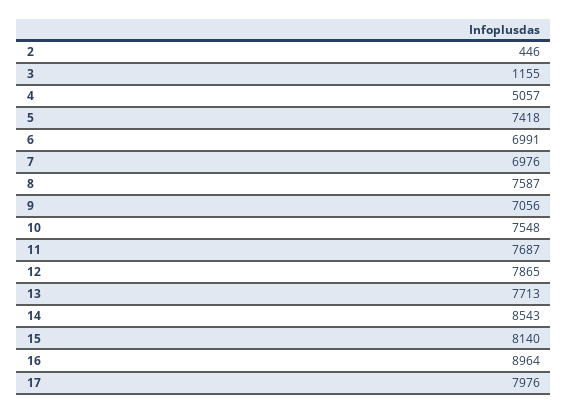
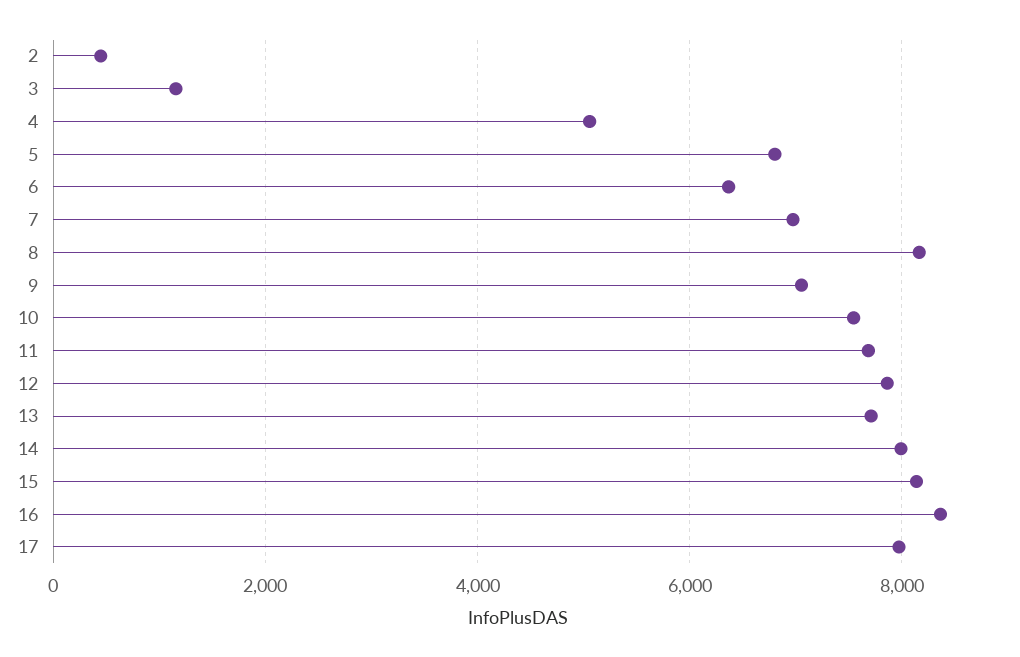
  {
    "2": 446,
    "3": 1155,
    "4": 5057,
-   "5": 7418,
+   "5": 6800,
-   "6": 6991,
+   "6": 6400,
    "7": 6976,
-   "8": 7587,
+   "8": 8200,
    "9": 7056,
    "10": 7548,
    "11": 7687,
    "12": 7865,
    "13": 7713,
-   "14": 8543,
+   "14": 8000,
    "15": 8140,
-   "16": 8964,
+   "16": 8400,
    "17": 7976
  }

